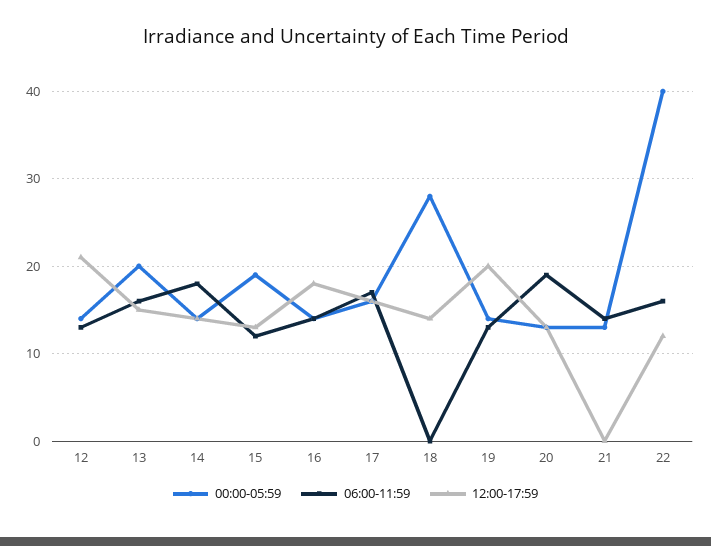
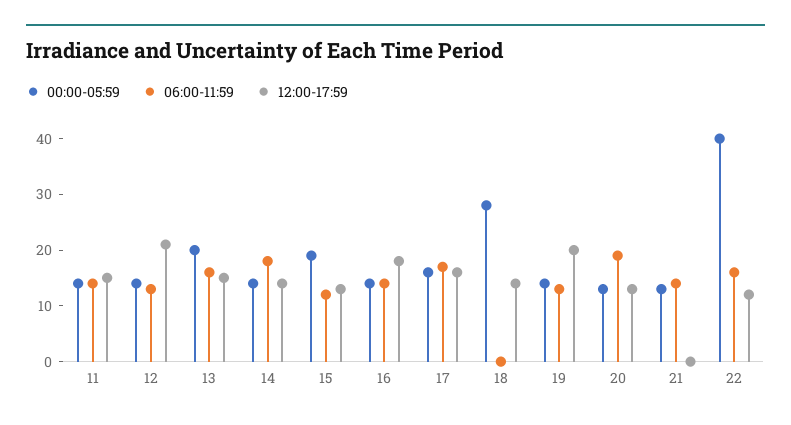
  {
    "00:00-05:59": {
      "12": 14,
      "13": 20,
      "14": 14,
      "15": 19,
      "16": 14,
      "17": 16,
      "18": 28,
      "19": 14,
      "20": 13,
      "21": 13,
-     "22": 40
+     "22": 40,
+     "11": 15
    },
    "06:00-11:59": {
      "12": 13,
      "13": 16,
      "14": 18,
      "15": 12,
      "16": 14,
      "17": 17,
      "18": 0,
      "19": 13,
      "20": 19,
      "21": 14,
-     "22": 16
+     "22": 16,
+     "11": 15
    },
    "12:00-17:59": {
      "12": 21,
      "13": 15,
      "14": 14,
      "15": 13,
      "16": 18,
      "17": 16,
      "18": 14,
      "19": 20,
      "20": 13,
      "21": 0,
-     "22": 12
+     "22": 12,
+     "11": 15
    }
  }

